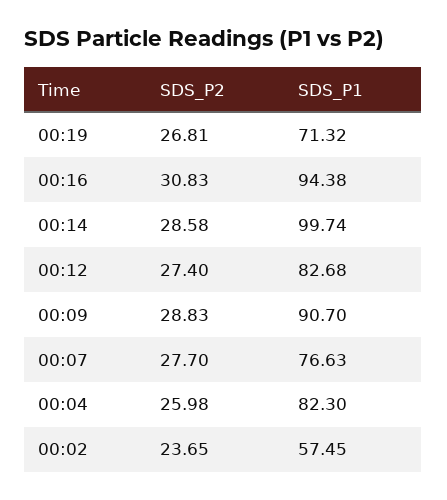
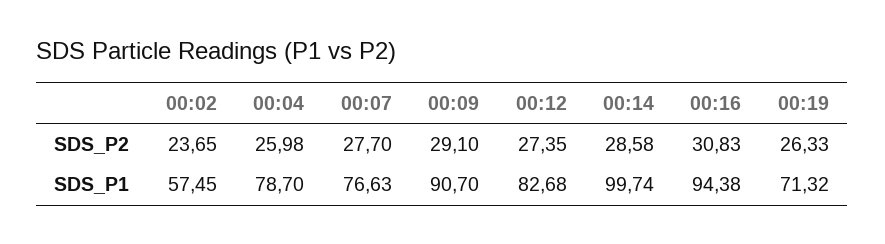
  {
    "SDS_P2": {
-     "00:19": 26.81,
+     "00:19": 26.33,
      "00:16": 30.83,
      "00:14": 28.58,
-     "00:12": 27.4,
+     "00:12": 27.35,
-     "00:09": 28.83,
+     "00:09": 29.1,
      "00:07": 27.7,
      "00:04": 25.98,
      "00:02": 23.65
    },
    "SDS_P1": {
      "00:19": 71.32,
      "00:16": 94.38,
      "00:14": 99.74,
      "00:12": 82.68,
      "00:09": 90.7,
      "00:07": 76.63,
-     "00:04": 82.3,
+     "00:04": 78.7,
      "00:02": 57.45
    }
  }

